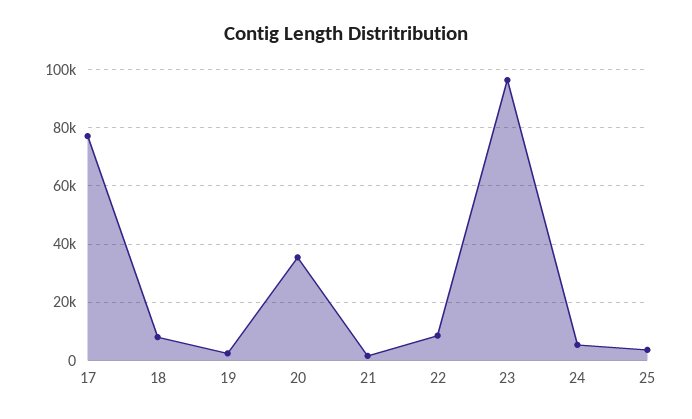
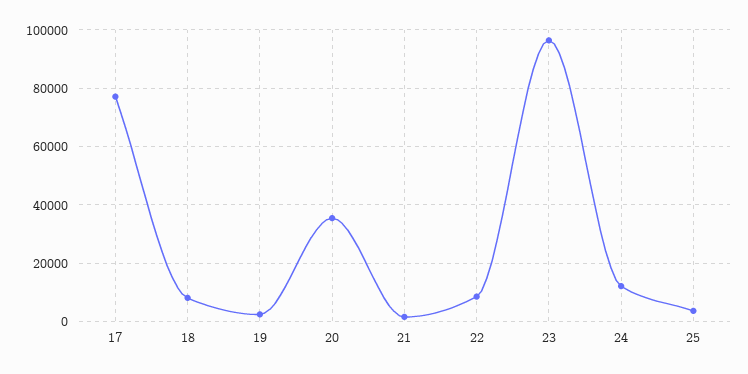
  {
    "17": 77500,
    "18": 7500,
    "19": 2500,
    "20": 35000,
    "21": 2500,
    "22": 7500,
    "23": 97500,
-   "24": 5000,
+   "24": 12500,
    "25": 2500
  }

